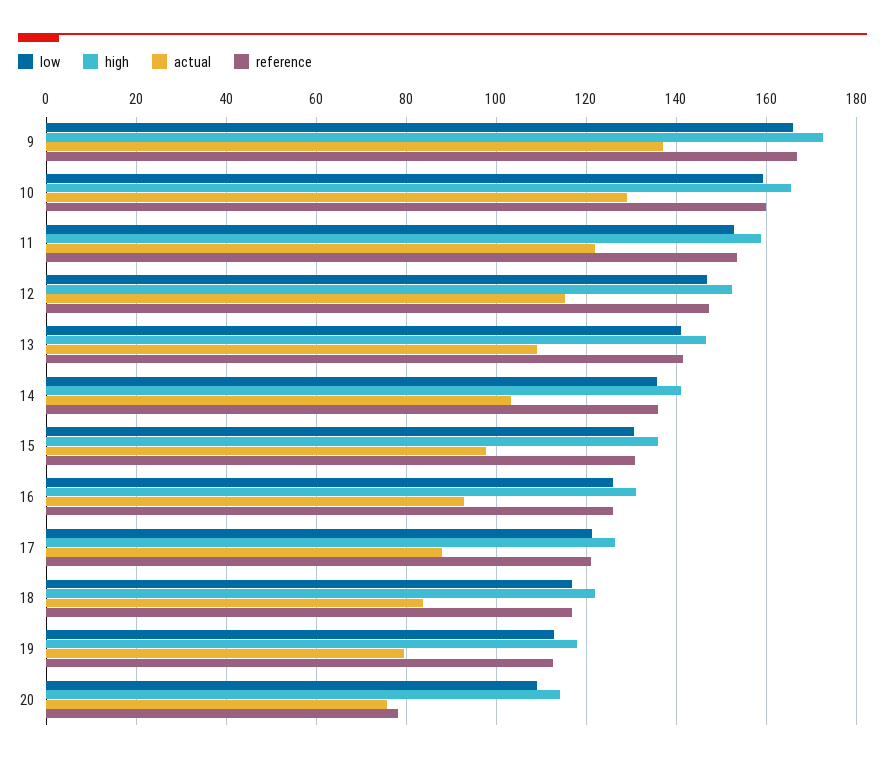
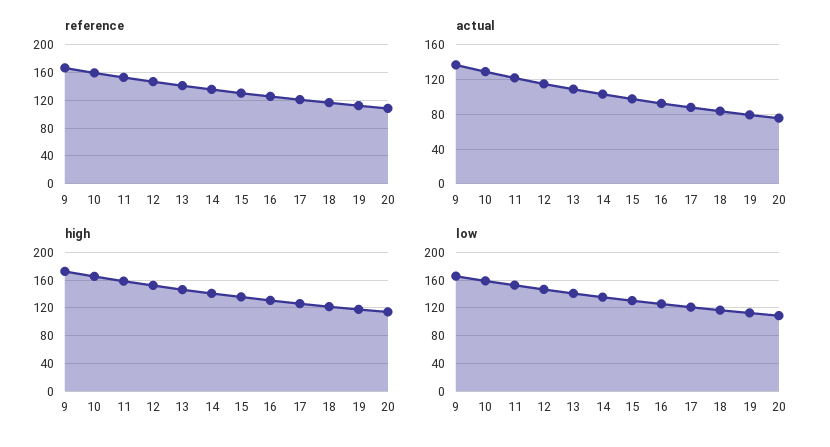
  {
    "low": {
      "9": 166,
      "10": 160,
      "11": 152,
      "12": 146,
      "13": 142,
      "14": 136,
      "15": 130,
      "16": 126,
      "17": 122,
      "18": 116,
      "19": 112,
      "20": 110
    },
    "high": {
      "9": 172,
      "10": 166,
      "11": 158,
      "12": 152,
      "13": 146,
      "14": 142,
      "15": 136,
      "16": 130,
      "17": 126,
      "18": 122,
      "19": 118,
      "20": 114
    },
    "actual": {
      "9": 136,
      "10": 130,
      "11": 122,
      "12": 116,
      "13": 110,
      "14": 104,
      "15": 98,
      "16": 92,
      "17": 88,
      "18": 84,
      "19": 80,
      "20": 76
    },
    "reference": {
      "9": 166,
      "10": 160,
      "11": 154,
      "12": 148,
      "13": 142,
      "14": 136,
      "15": 130,
      "16": 126,
      "17": 122,
      "18": 116,
      "19": 112,
-     "20": 78
+     "20": 110
    }
  }

